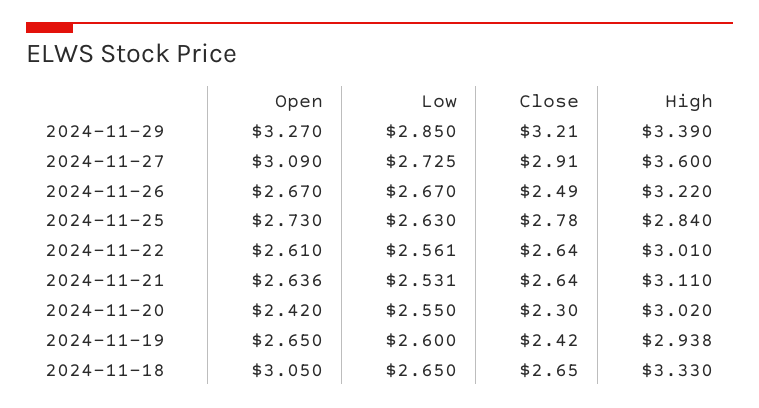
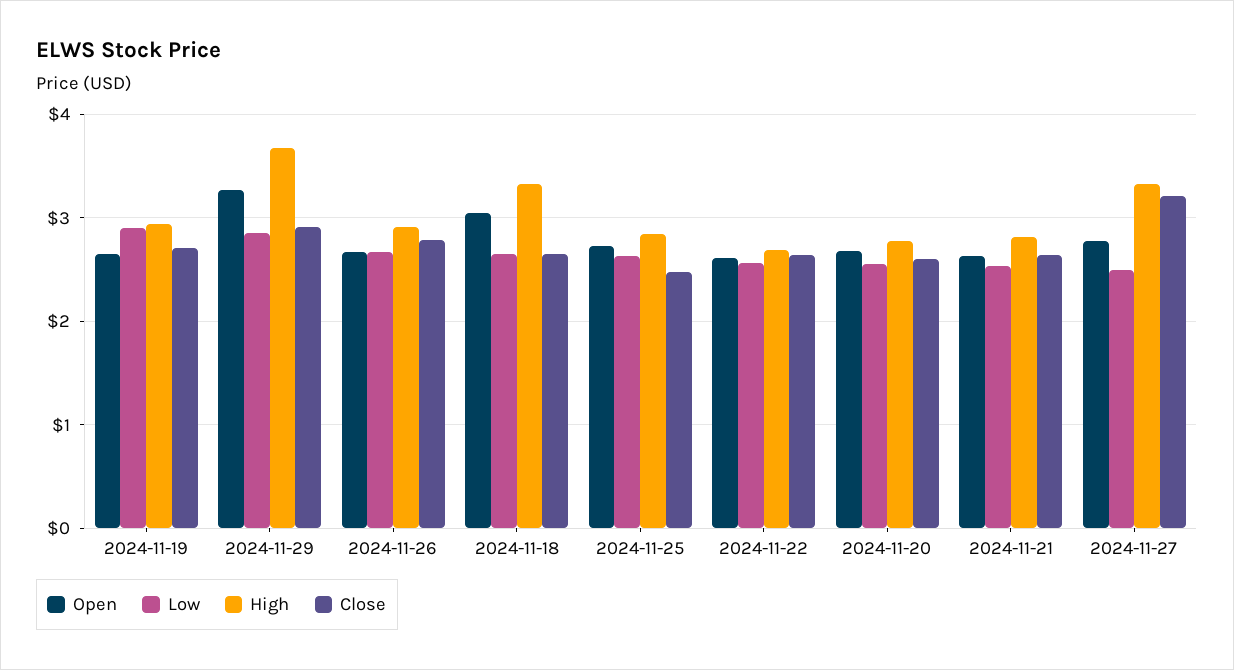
  {
    "Open": {
      "2024-11-29": 3.27,
-     "2024-11-27": 3.09,
+     "2024-11-27": 2.8,
      "2024-11-26": 2.67,
      "2024-11-25": 2.73,
      "2024-11-22": 2.61,
      "2024-11-21": 2.636,
-     "2024-11-20": 2.42,
+     "2024-11-20": 2.7,
      "2024-11-19": 2.65,
      "2024-11-18": 3.05
    },
    "Low": {
      "2024-11-29": 2.85,
-     "2024-11-27": 2.725,
+     "2024-11-27": 2.5,
      "2024-11-26": 2.67,
      "2024-11-25": 2.63,
      "2024-11-22": 2.561,
      "2024-11-21": 2.531,
      "2024-11-20": 2.55,
-     "2024-11-19": 2.6,
+     "2024-11-19": 2.9,
      "2024-11-18": 2.65
    },
    "Close": {
-     "2024-11-29": 3.21,
+     "2024-11-29": 2.9,
-     "2024-11-27": 2.91,
+     "2024-11-27": 3.2,
-     "2024-11-26": 2.49,
+     "2024-11-26": 2.8,
-     "2024-11-25": 2.78,
+     "2024-11-25": 2.5,
      "2024-11-22": 2.64,
      "2024-11-21": 2.64,
-     "2024-11-20": 2.3,
+     "2024-11-20": 2.6,
-     "2024-11-19": 2.42,
+     "2024-11-19": 2.7,
      "2024-11-18": 2.65
    },
    "High": {
-     "2024-11-29": 3.39,
+     "2024-11-29": 3.7,
-     "2024-11-27": 3.6,
+     "2024-11-27": 3.3,
-     "2024-11-26": 3.22,
+     "2024-11-26": 2.9,
      "2024-11-25": 2.84,
-     "2024-11-22": 3.01,
+     "2024-11-22": 2.7,
-     "2024-11-21": 3.11,
+     "2024-11-21": 2.8,
-     "2024-11-20": 3.02,
+     "2024-11-20": 2.8,
      "2024-11-19": 2.938,
      "2024-11-18": 3.33
    }
  }

